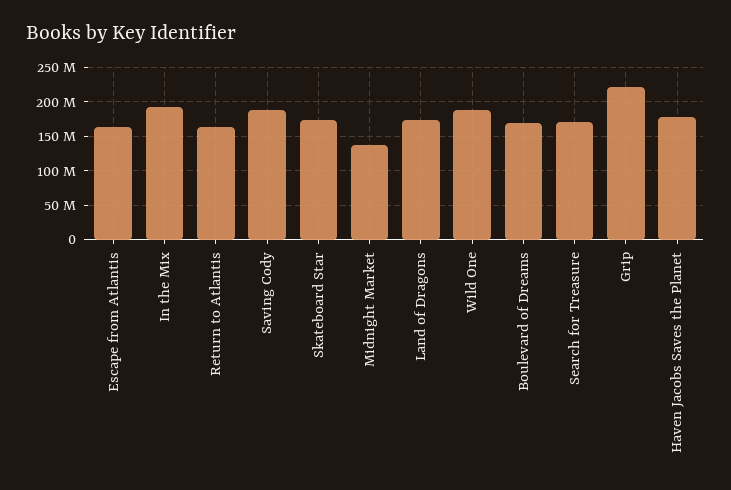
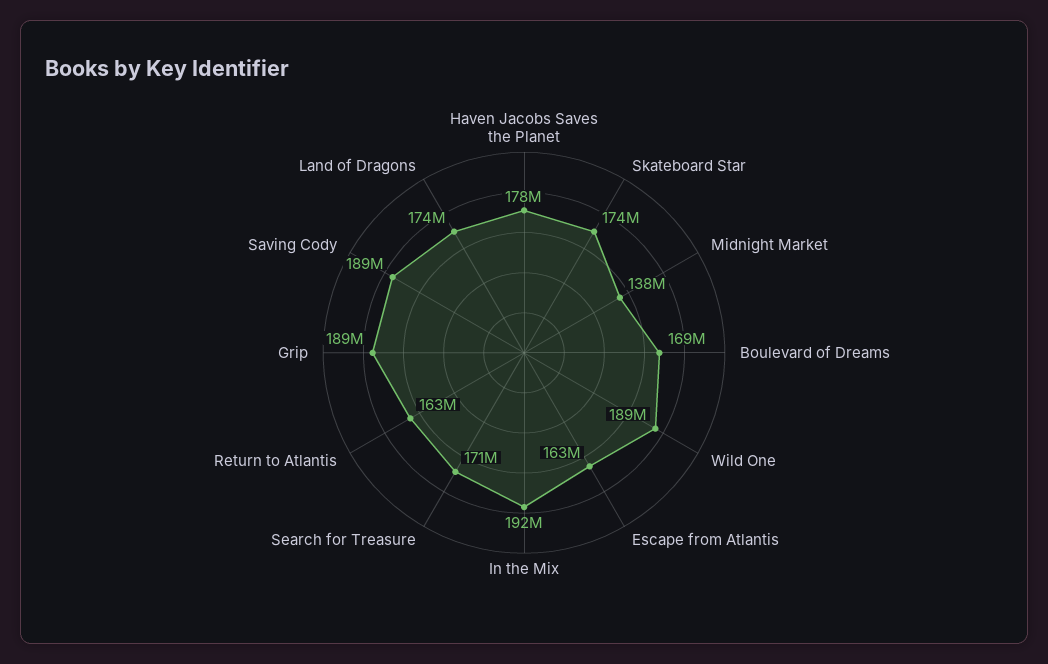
  {
    "Escape from Atlantis": 163000000,
    "In the Mix": 192000000,
    "Return to Atlantis": 163000000,
    "Saving Cody": 189000000,
    "Skateboard Star": 174000000,
    "Midnight Market": 138000000,
    "Land of Dragons": 174000000,
    "Wild One": 189000000,
    "Boulevard of Dreams": 169000000,
    "Search for Treasure": 171000000,
-   "Grip": 220000000,
+   "Grip": 189000000,
    "Haven Jacobs Saves the Planet": 178000000
  }

